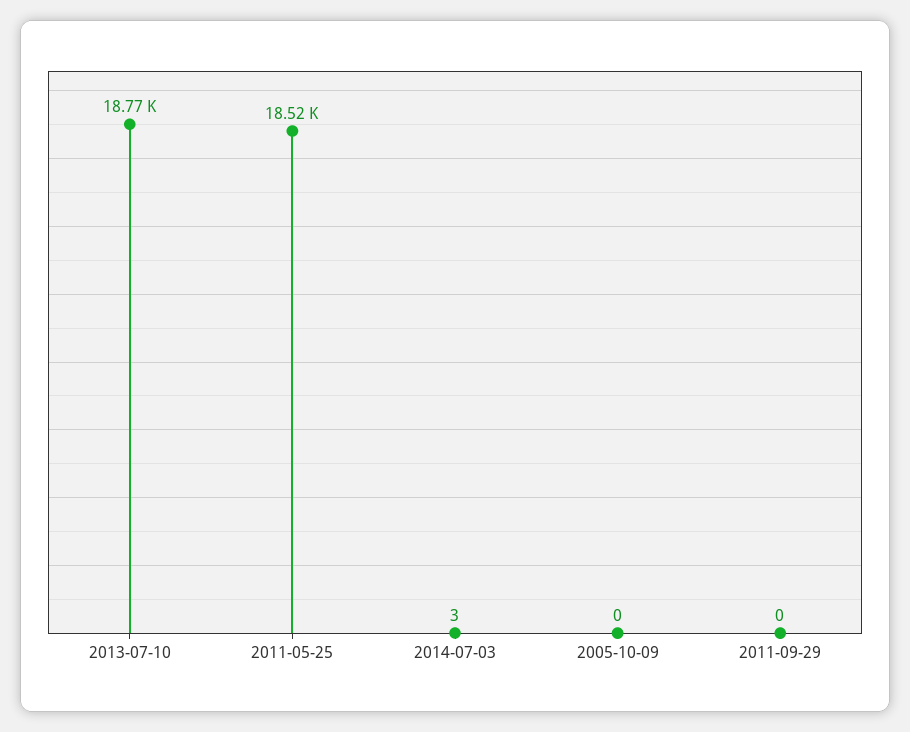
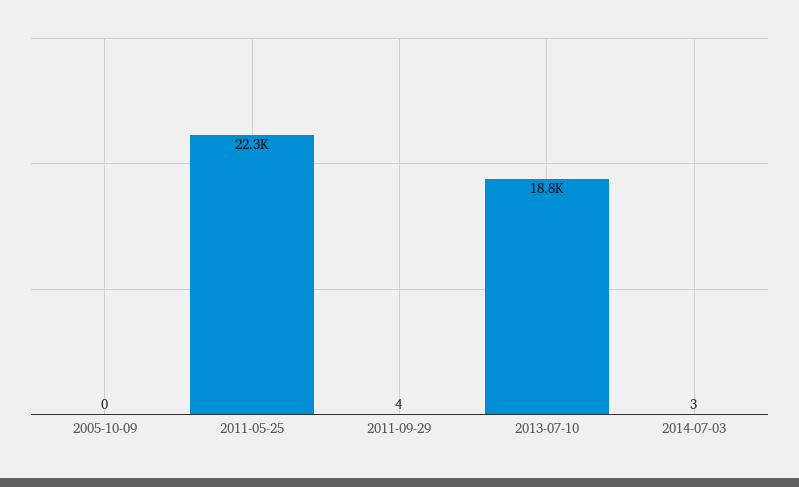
  {
    "2013-07-10": 18770,
-   "2011-05-25": 18520,
+   "2011-05-25": 22300,
    "2014-07-03": 3,
    "2005-10-09": 0,
-   "2011-09-29": 0
+   "2011-09-29": 4
  }

